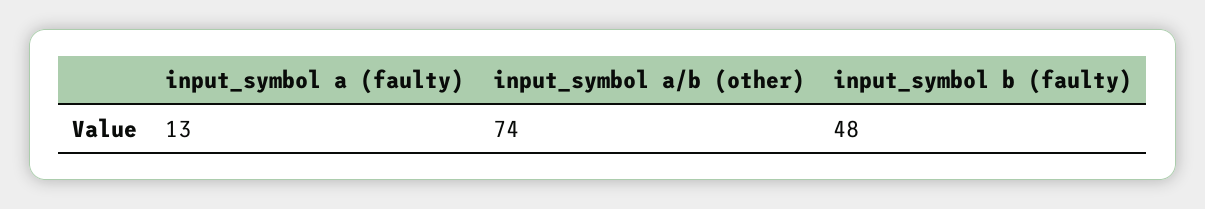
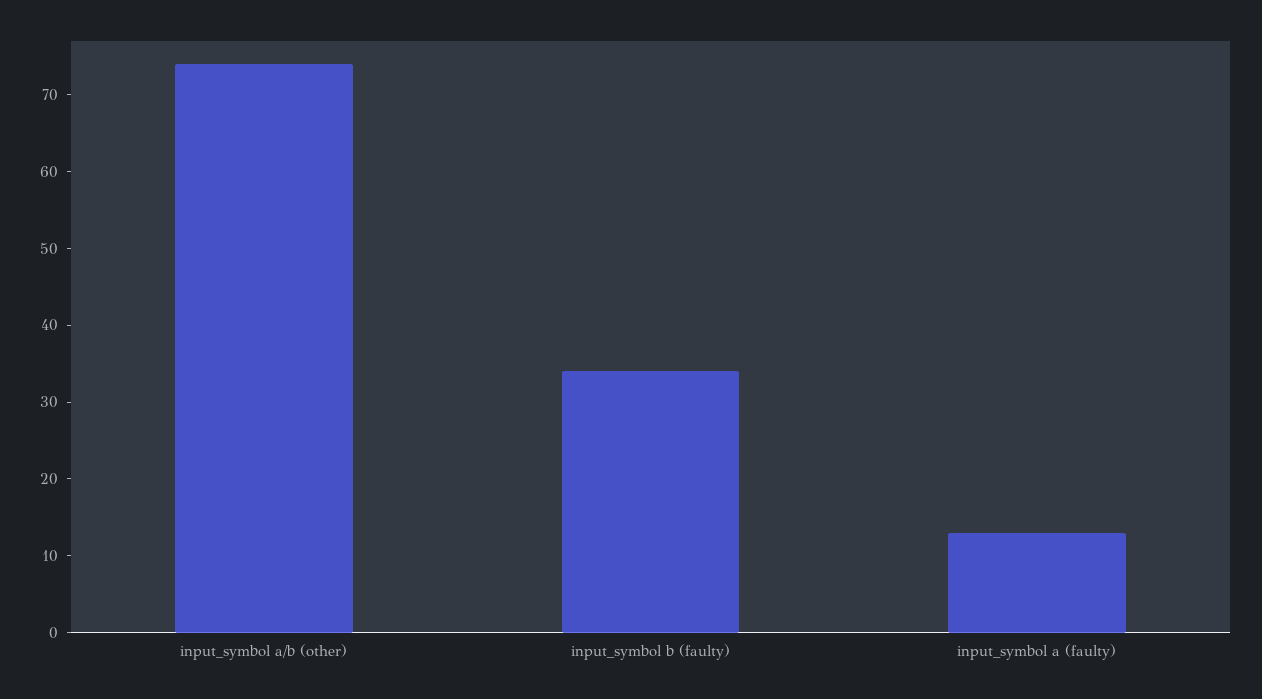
  {
    "input_symbol a (faulty)": 13,
    "input_symbol a/b (other)": 74,
-   "input_symbol b (faulty)": 48
+   "input_symbol b (faulty)": 35
  }

